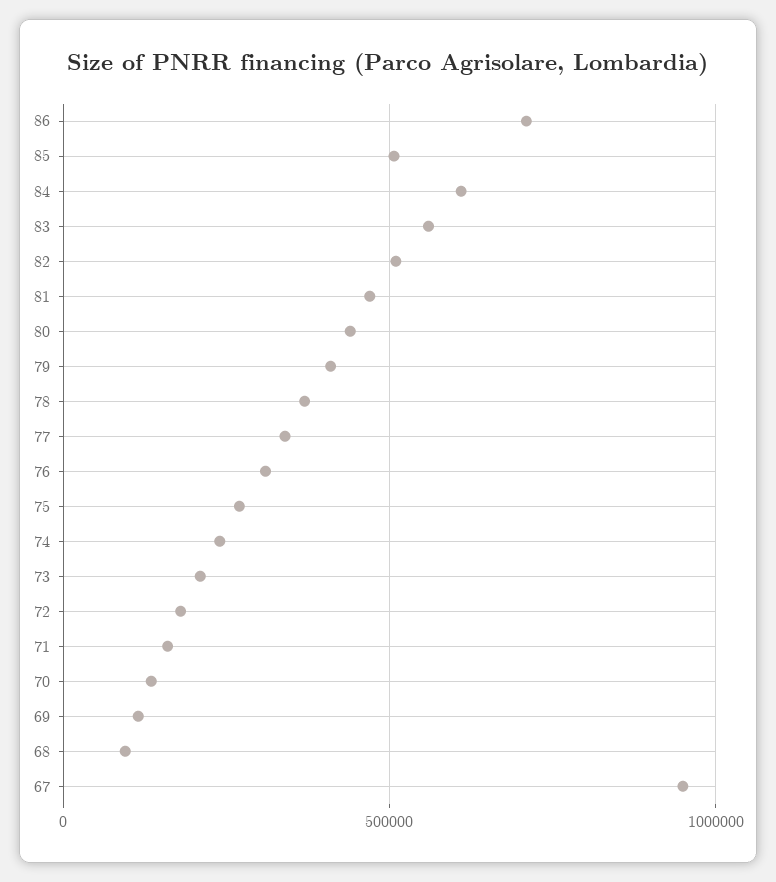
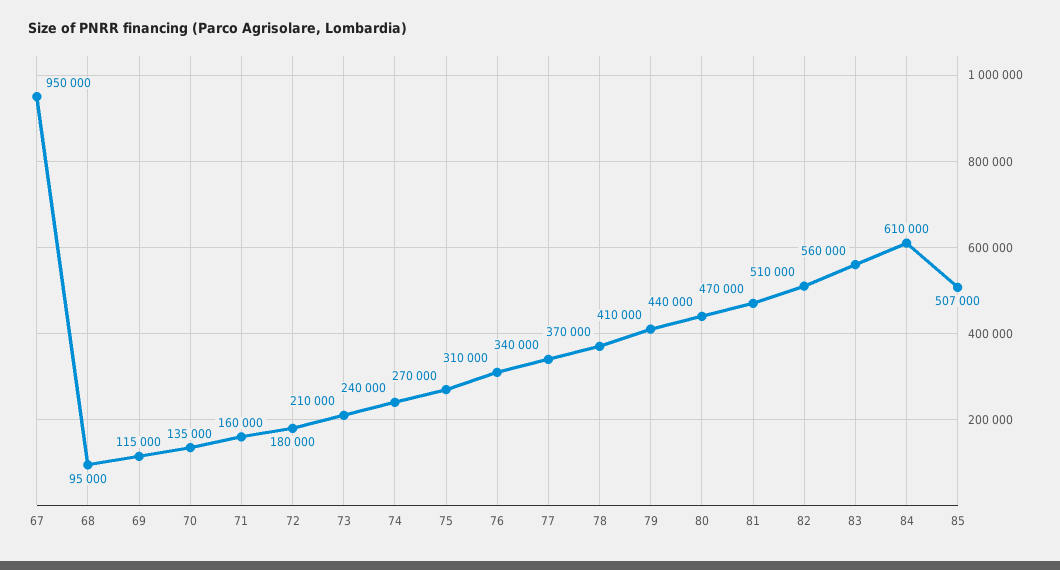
  {
-   "86": 700000,
    "85": 507000,
    "84": 610000,
    "83": 560000,
    "82": 510000,
    "81": 470000,
    "80": 440000,
    "79": 410000,
    "78": 370000,
    "77": 340000,
    "76": 310000,
    "75": 270000,
    "74": 240000,
    "73": 210000,
    "72": 180000,
    "71": 160000,
    "70": 135000,
    "69": 115000,
    "68": 95000,
    "67": 950000
  }

